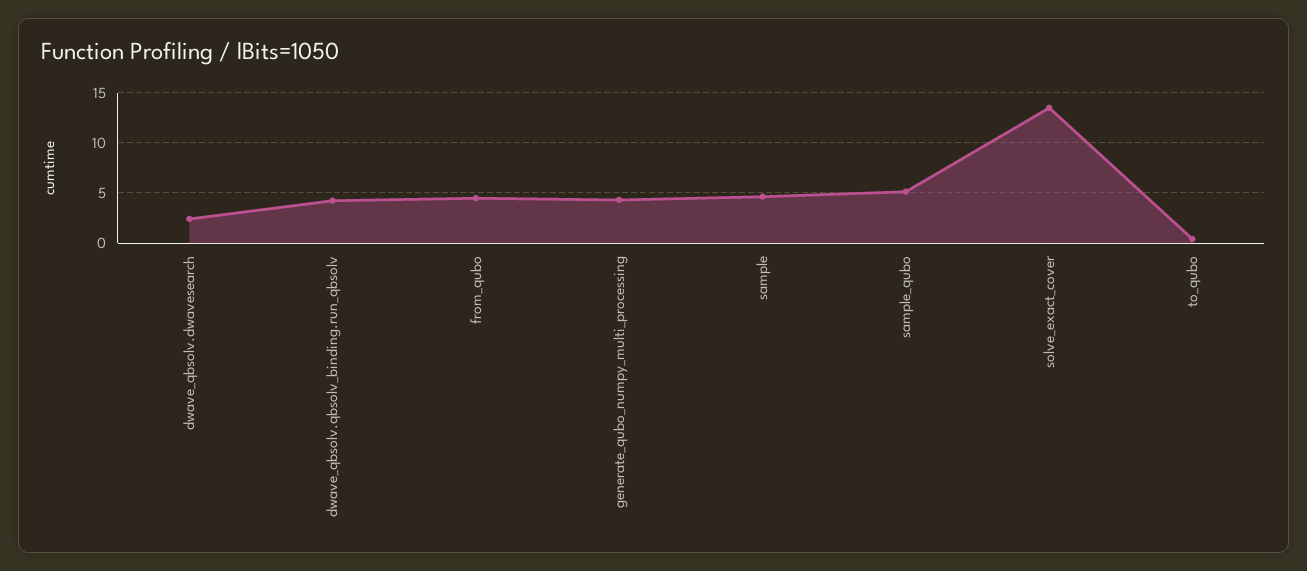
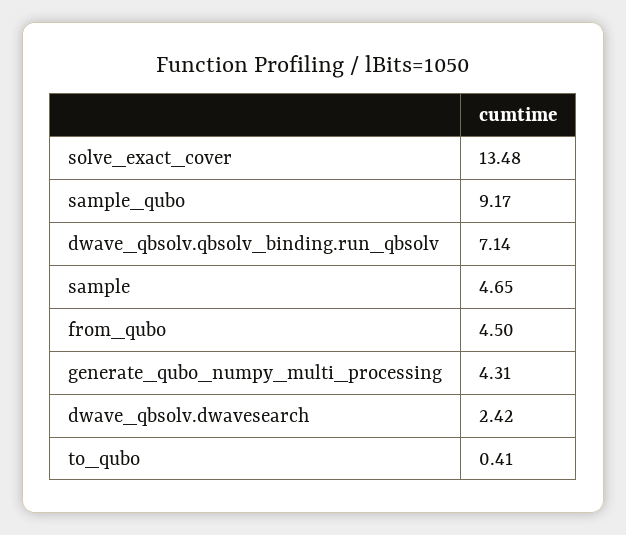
  {
    "dwave_qbsolv.dwavesearch": 2.42,
-   "dwave_qbsolv.qbsolv_binding.run_qbsolv": 4,
+   "dwave_qbsolv.qbsolv_binding.run_qbsolv": 7.14,
    "from_qubo": 4.5,
    "generate_qubo_numpy_multi_processing": 4.31,
    "sample": 4.65,
-   "sample_qubo": 5,
+   "sample_qubo": 9.17,
    "solve_exact_cover": 13.48,
    "to_qubo": 0.41
  }

